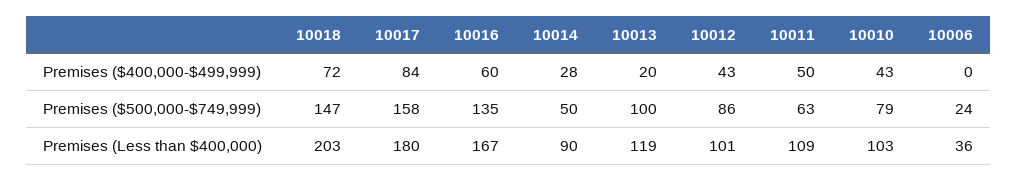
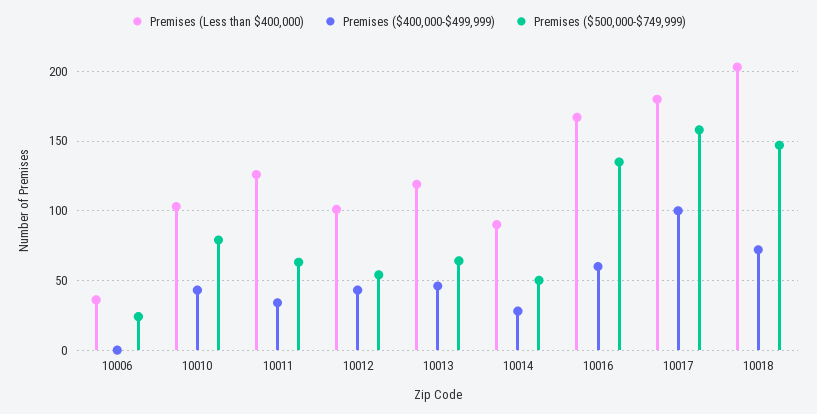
  {
    "Premises ($400,000-$499,999)": {
      "10018": 72,
-     "10017": 84,
+     "10017": 100,
      "10016": 60,
      "10014": 28,
-     "10013": 20,
+     "10013": 45,
      "10012": 43,
-     "10011": 50,
+     "10011": 35,
      "10010": 43,
      "10006": 0
    },
    "Premises ($500,000-$749,999)": {
      "10018": 147,
      "10017": 158,
      "10016": 135,
      "10014": 50,
-     "10013": 100,
+     "10013": 65,
-     "10012": 86,
+     "10012": 55,
      "10011": 63,
      "10010": 79,
      "10006": 24
    },
    "Premises (Less than $400,000)": {
      "10018": 203,
      "10017": 180,
      "10016": 167,
      "10014": 90,
      "10013": 119,
      "10012": 101,
-     "10011": 109,
+     "10011": 125,
      "10010": 103,
      "10006": 36
    }
  }

